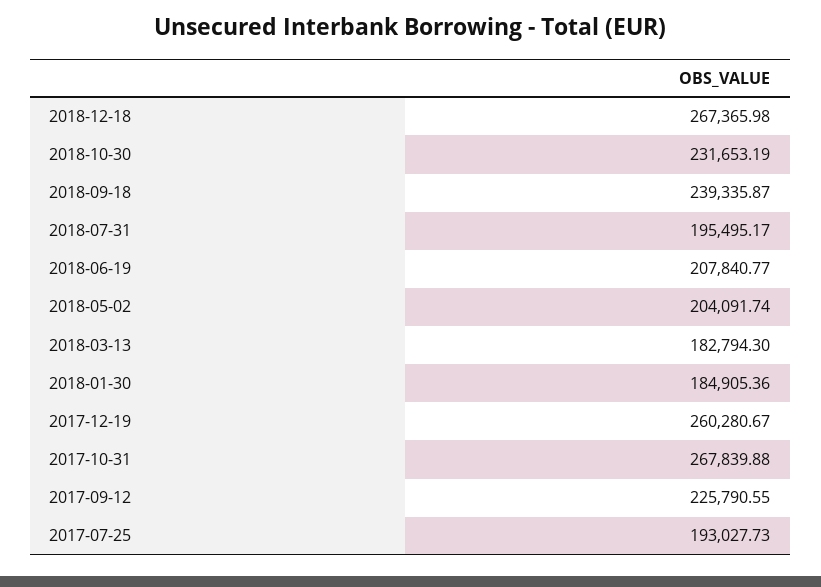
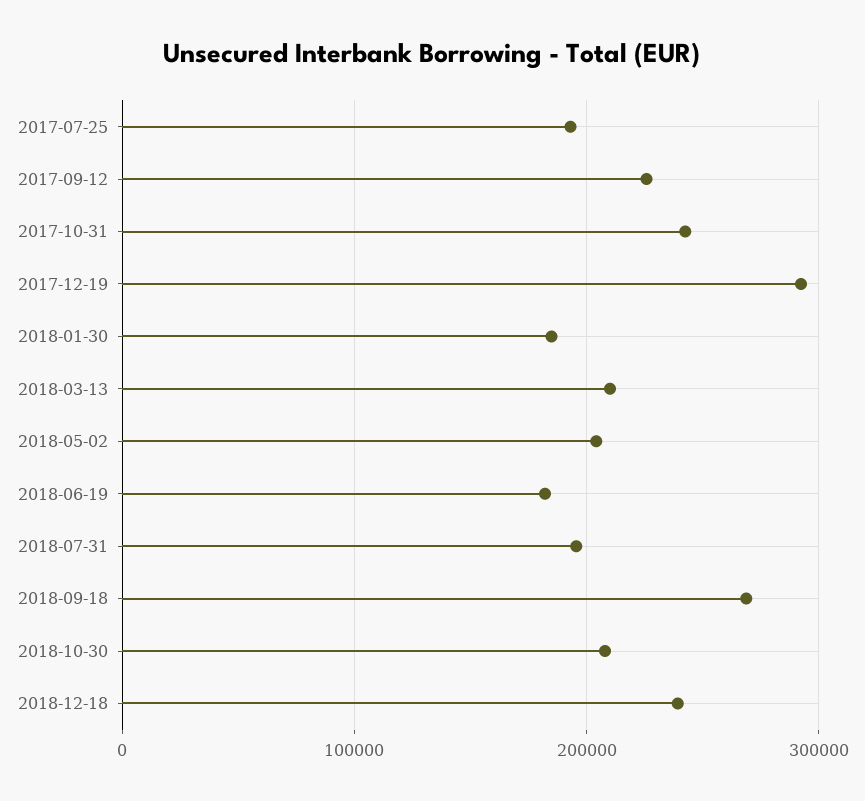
  {
-   "2018-12-18": 267365.98,
+   "2018-12-18": 240000,
-   "2018-10-30": 231653.19,
+   "2018-10-30": 210000,
-   "2018-09-18": 239335.87,
+   "2018-09-18": 270000,
    "2018-07-31": 195495.17,
-   "2018-06-19": 207840.77,
+   "2018-06-19": 180000,
    "2018-05-02": 204091.74,
-   "2018-03-13": 182794.3,
+   "2018-03-13": 210000,
    "2018-01-30": 184905.36,
-   "2017-12-19": 260280.67,
+   "2017-12-19": 290000,
-   "2017-10-31": 267839.88,
+   "2017-10-31": 240000,
    "2017-09-12": 225790.55,
    "2017-07-25": 193027.73
  }

